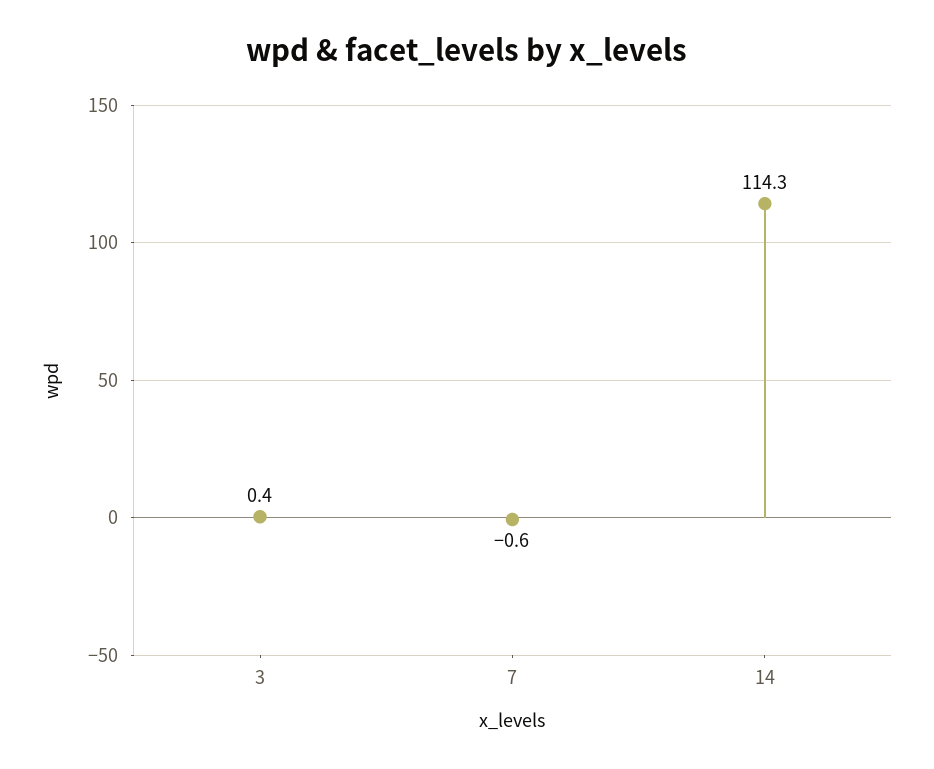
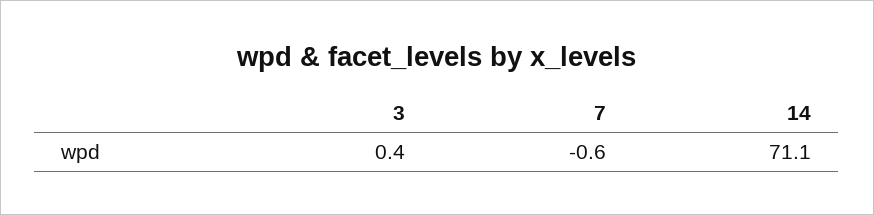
  {
    "3": 0.4,
    "7": -0.6,
-   "14": 114.3
+   "14": 71.1
  }

